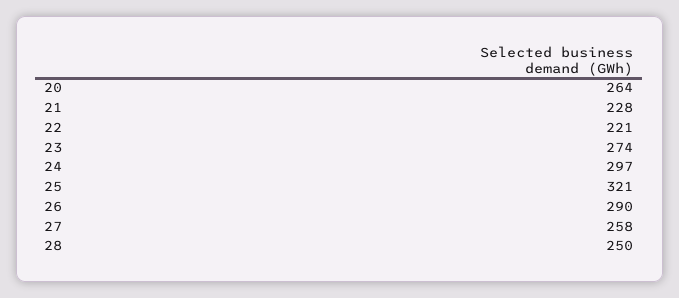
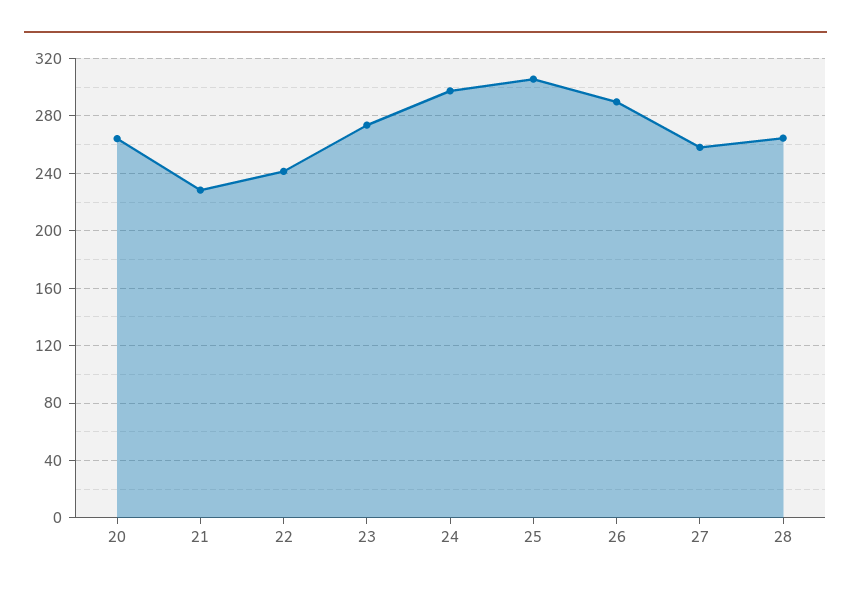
  {
    "20": 264,
    "21": 228,
-   "22": 221,
+   "22": 240,
    "23": 274,
    "24": 297,
-   "25": 321,
+   "25": 305,
    "26": 290,
    "27": 258,
-   "28": 250
+   "28": 265
  }

